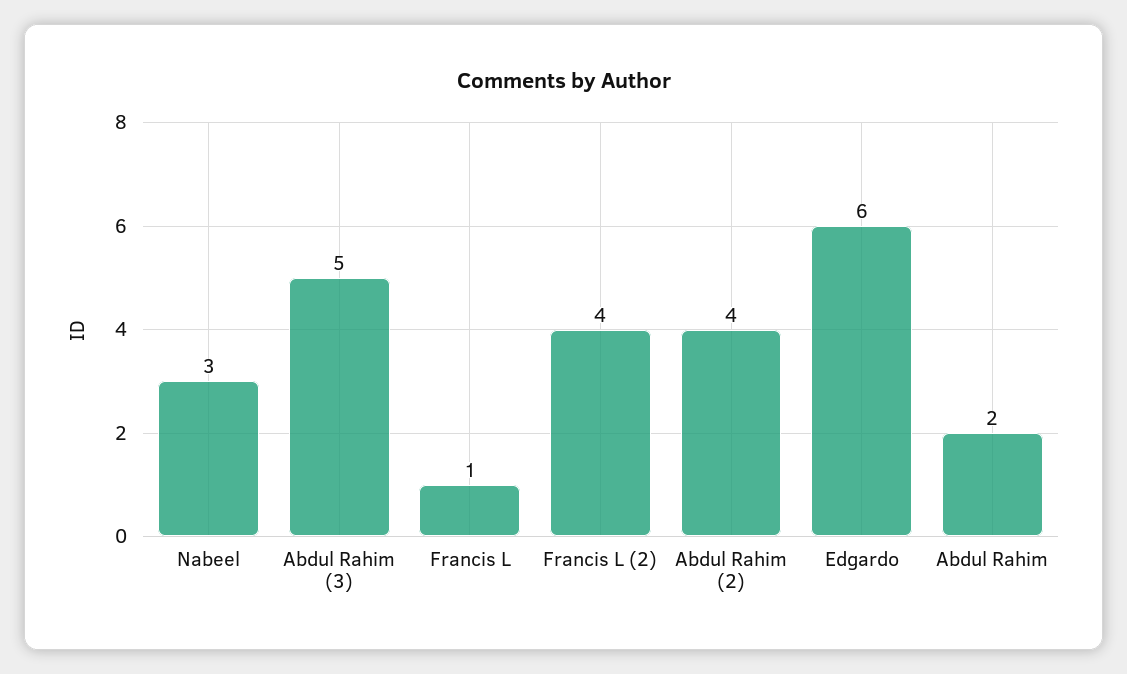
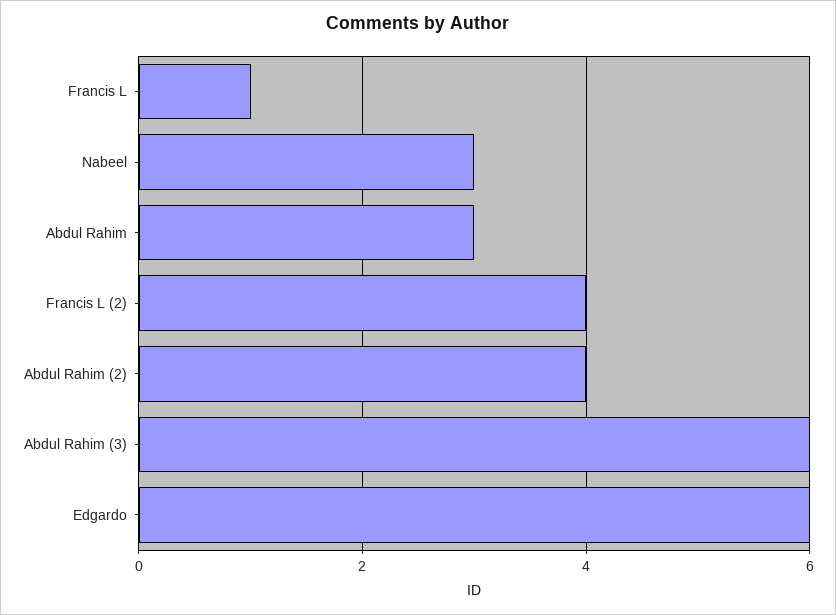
  {
    "Nabeel": 3,
-   "Abdul Rahim (3)": 5,
+   "Abdul Rahim (3)": 6,
    "Francis L": 1,
    "Francis L (2)": 4,
    "Abdul Rahim (2)": 4,
    "Edgardo": 6,
-   "Abdul Rahim": 2
+   "Abdul Rahim": 3
  }

